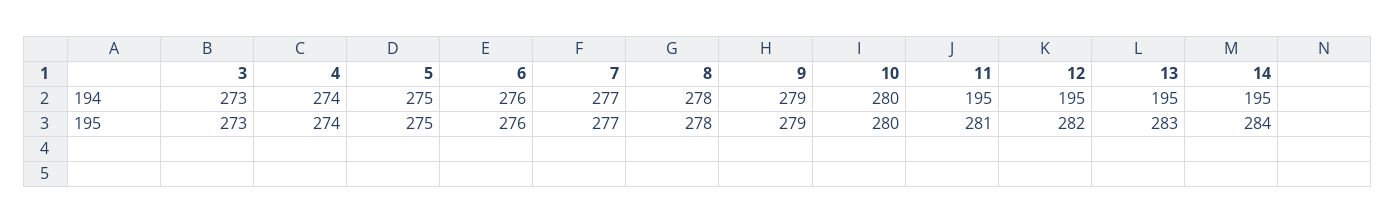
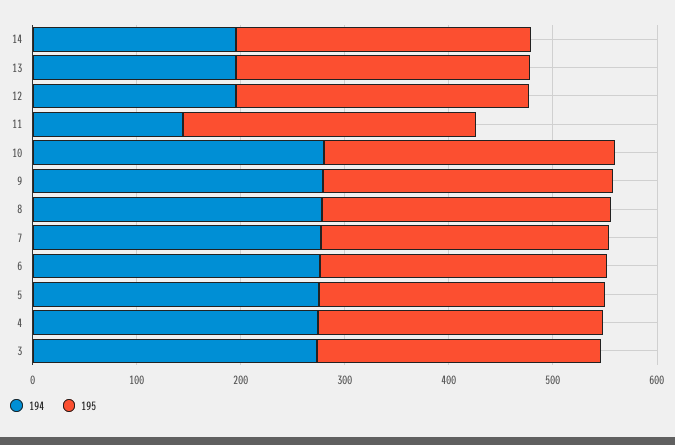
  {
    "194": {
      "3": 273,
      "4": 274,
      "5": 275,
      "6": 276,
      "7": 277,
      "8": 278,
      "9": 279,
      "10": 280,
-     "11": 195,
+     "11": 140,
      "12": 195,
      "13": 195,
      "14": 195
    },
    "195": {
      "3": 273,
      "4": 274,
      "5": 275,
      "6": 276,
      "7": 277,
      "8": 278,
      "9": 279,
      "10": 280,
      "11": 281,
      "12": 282,
      "13": 283,
      "14": 284
    }
  }

